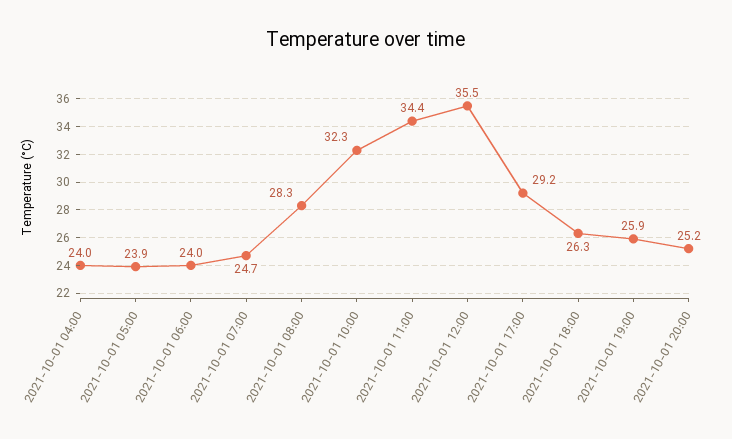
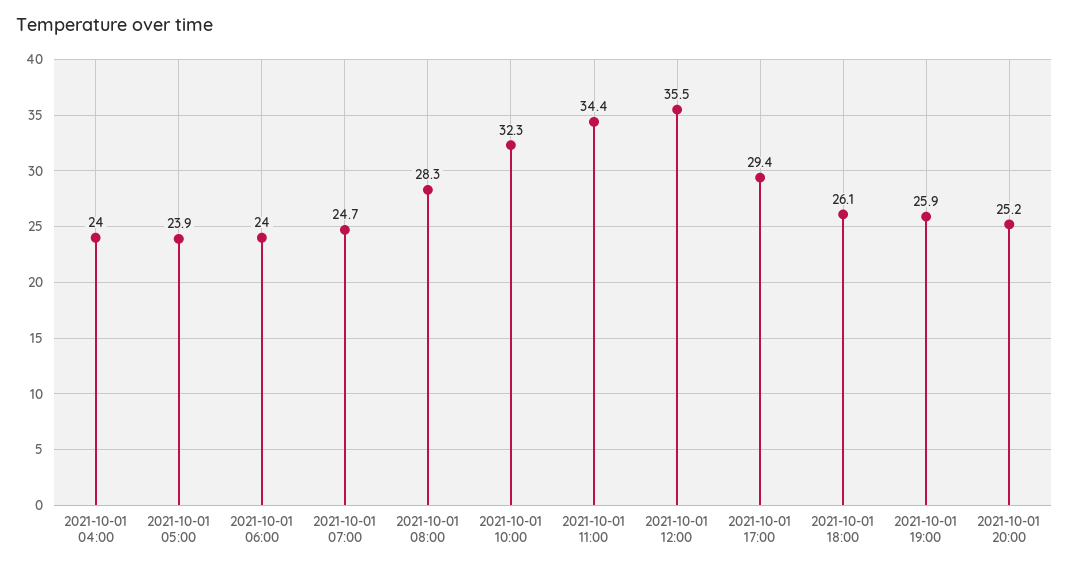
  {
    "2021-10-01 04:00": 24,
    "2021-10-01 05:00": 23.9,
    "2021-10-01 06:00": 24,
    "2021-10-01 07:00": 24.7,
    "2021-10-01 08:00": 28.3,
    "2021-10-01 10:00": 32.3,
    "2021-10-01 11:00": 34.4,
    "2021-10-01 12:00": 35.5,
-   "2021-10-01 17:00": 29.2,
+   "2021-10-01 17:00": 29.4,
-   "2021-10-01 18:00": 26.3,
+   "2021-10-01 18:00": 26.1,
    "2021-10-01 19:00": 25.9,
    "2021-10-01 20:00": 25.2
  }

